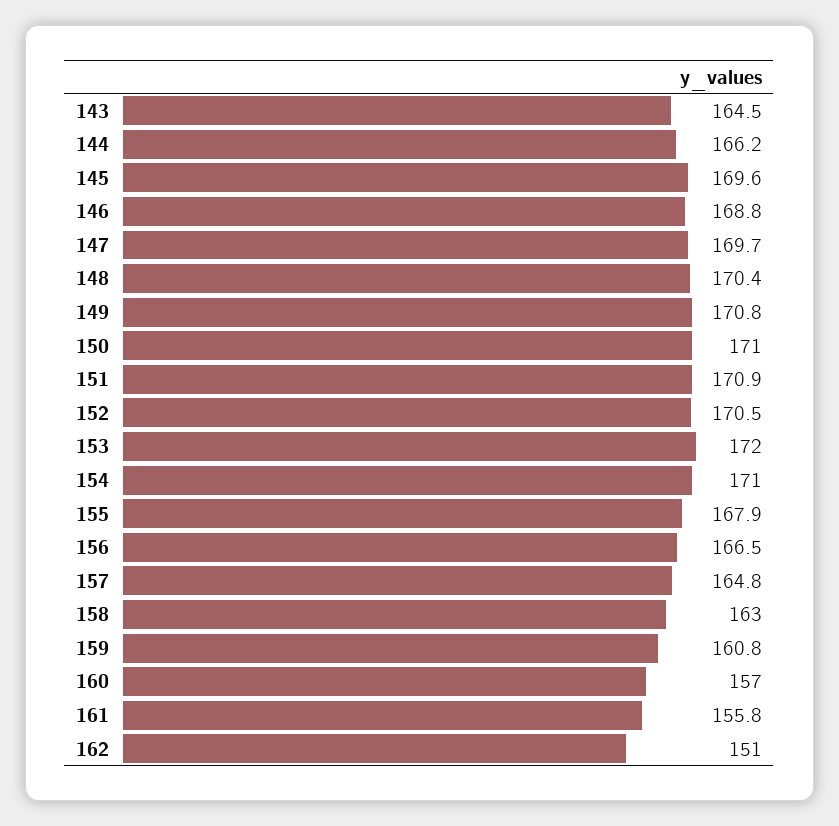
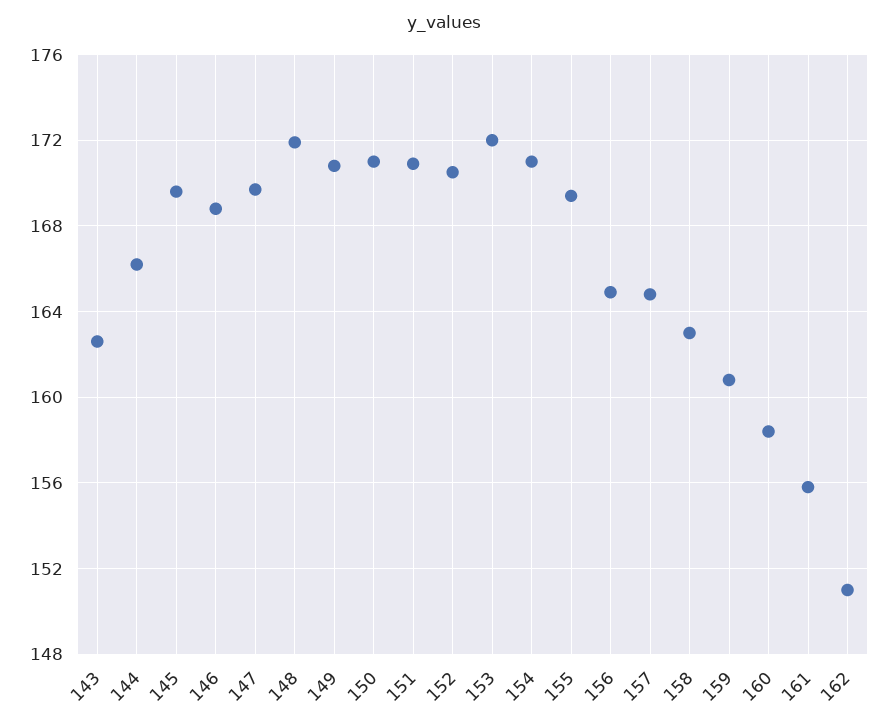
  {
-   "143": 164.5,
+   "143": 162.5,
    "144": 166.2,
    "145": 169.6,
    "146": 168.8,
    "147": 169.7,
-   "148": 170.4,
+   "148": 172,
    "149": 170.8,
    "150": 171,
    "151": 170.9,
    "152": 170.5,
    "153": 172,
    "154": 171,
-   "155": 167.9,
+   "155": 169.5,
-   "156": 166.5,
+   "156": 165,
    "157": 164.8,
    "158": 163,
    "159": 160.8,
-   "160": 157,
+   "160": 158.5,
    "161": 155.8,
    "162": 151
  }

